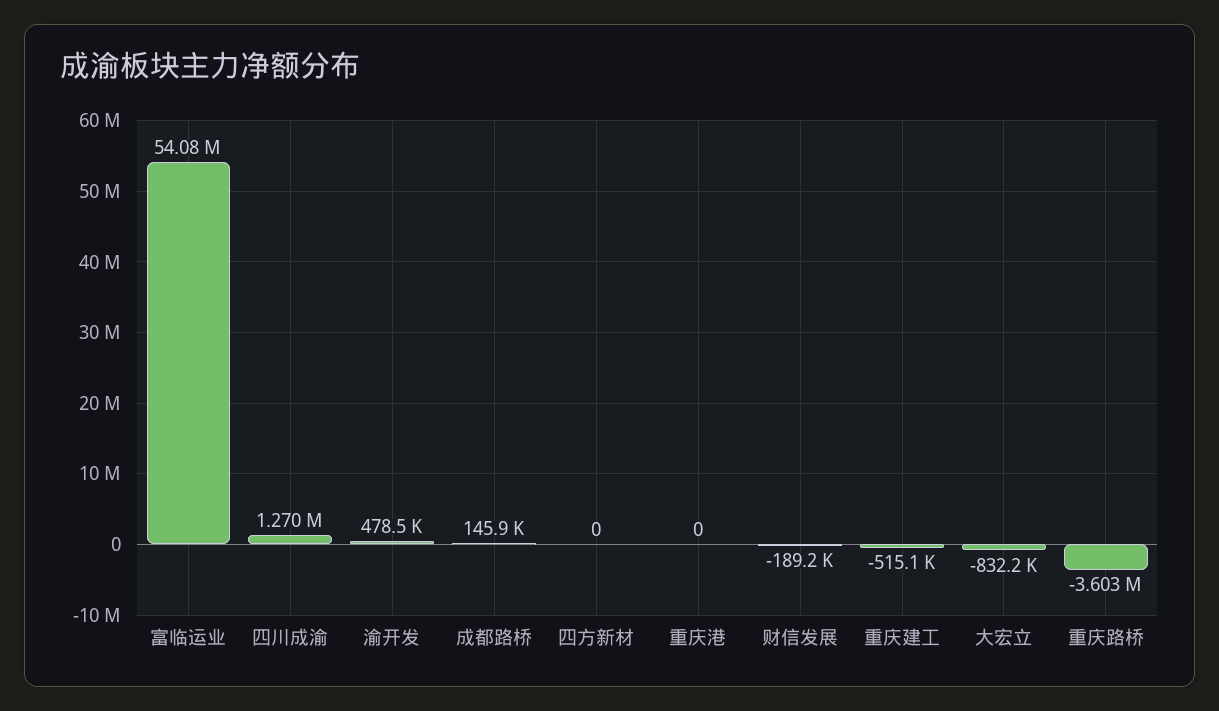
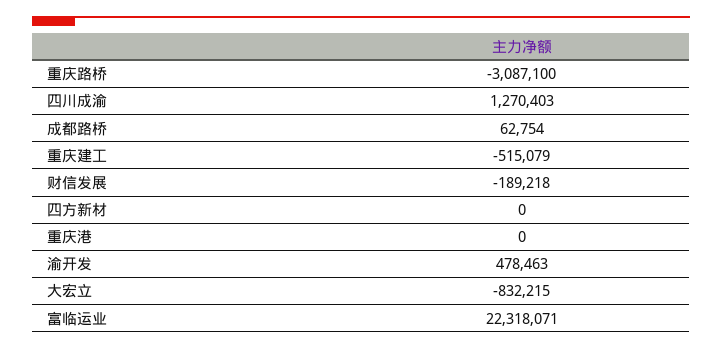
  {
-   "富临运业": 54080000,
+   "富临运业": 22318071,
    "四川成渝": 1270403,
    "渝开发": 478463,
-   "成都路桥": 145900,
+   "成都路桥": 62754,
    "四方新材": 0,
    "重庆港": 0,
    "财信发展": -189218,
    "重庆建工": -515079,
    "大宏立": -832215,
-   "重庆路桥": -3603000
+   "重庆路桥": -3087100
  }

